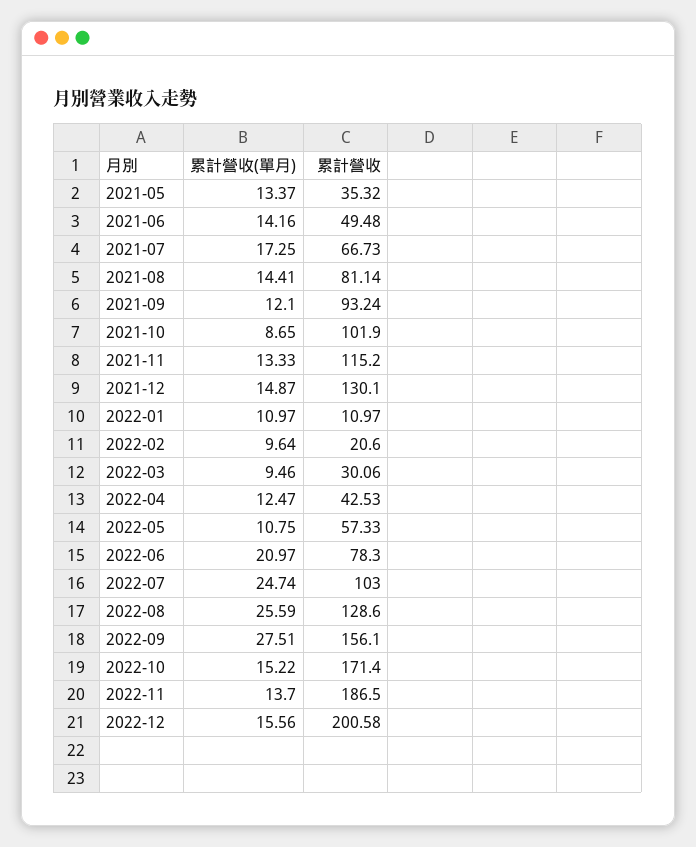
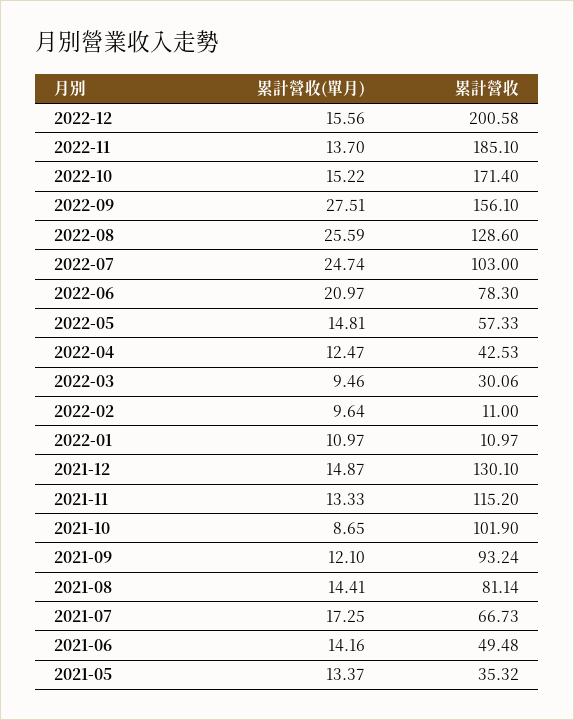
  {
    "累計營收(單月)": {
      "2021-05": 13.37,
      "2021-06": 14.16,
      "2021-07": 17.25,
      "2021-08": 14.41,
      "2021-09": 12.1,
      "2021-10": 8.65,
      "2021-11": 13.33,
      "2021-12": 14.87,
      "2022-01": 10.97,
      "2022-02": 9.64,
      "2022-03": 9.46,
      "2022-04": 12.47,
-     "2022-05": 10.75,
+     "2022-05": 14.81,
      "2022-06": 20.97,
      "2022-07": 24.74,
      "2022-08": 25.59,
      "2022-09": 27.51,
      "2022-10": 15.22,
      "2022-11": 13.7,
      "2022-12": 15.56
    },
    "累計營收": {
      "2021-05": 35.32,
      "2021-06": 49.48,
      "2021-07": 66.73,
      "2021-08": 81.14,
      "2021-09": 93.24,
      "2021-10": 101.9,
      "2021-11": 115.2,
      "2021-12": 130.1,
      "2022-01": 10.97,
-     "2022-02": 20.6,
+     "2022-02": 11,
      "2022-03": 30.06,
      "2022-04": 42.53,
      "2022-05": 57.33,
      "2022-06": 78.3,
      "2022-07": 103,
      "2022-08": 128.6,
      "2022-09": 156.1,
      "2022-10": 171.4,
-     "2022-11": 186.5,
+     "2022-11": 185.1,
      "2022-12": 200.58
    }
  }

